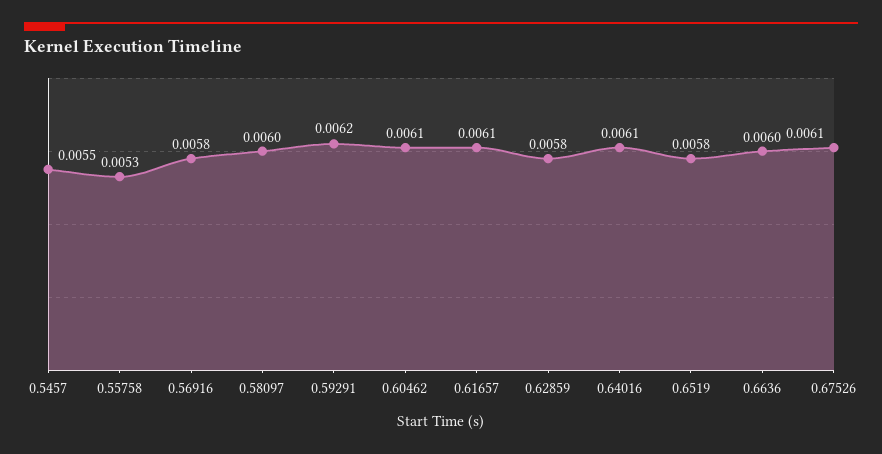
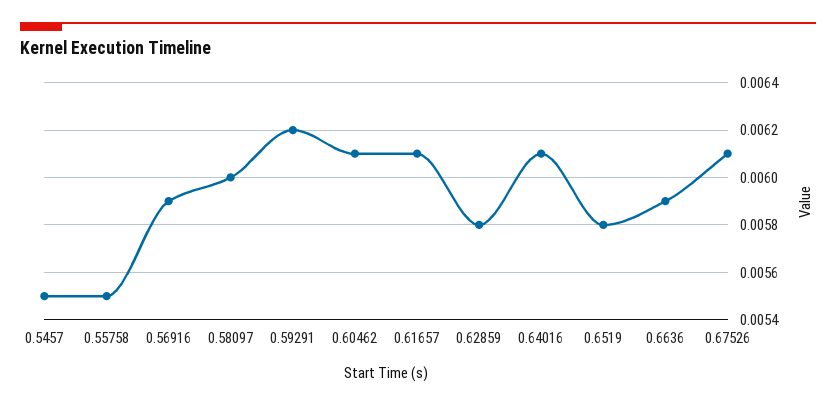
  {
    "0.5457": 0.0055,
-   "0.55758": 0.0053,
+   "0.55758": 0.0055,
-   "0.56916": 0.0058,
+   "0.56916": 0.0059,
    "0.58097": 0.006,
    "0.59291": 0.0062,
    "0.60462": 0.0061,
    "0.61657": 0.0061,
    "0.62859": 0.0058,
    "0.64016": 0.0061,
    "0.6519": 0.0058,
-   "0.6636": 0.006,
+   "0.6636": 0.0059,
    "0.67526": 0.0061
  }

